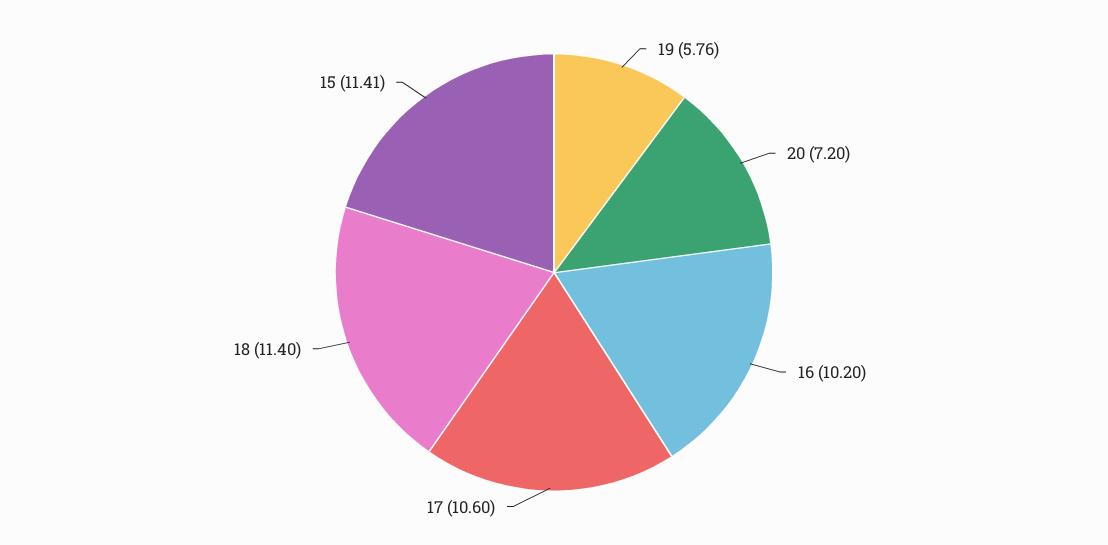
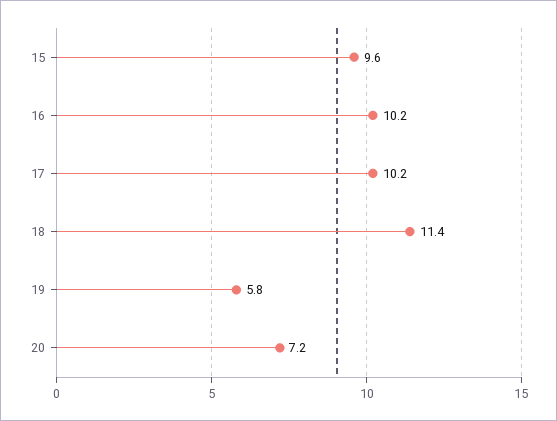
  {
    "19": 5.76,
    "20": 7.2,
    "16": 10.2,
-   "17": 10.6,
+   "17": 10.2,
    "18": 11.4,
-   "15": 11.41
+   "15": 9.6
  }

